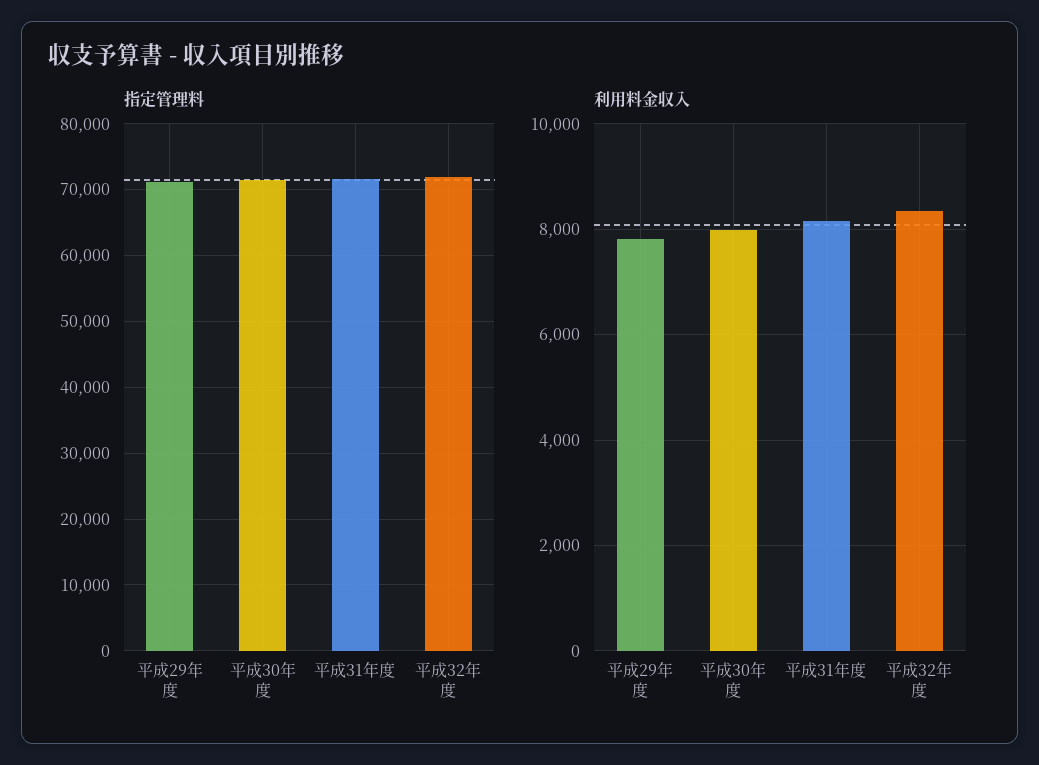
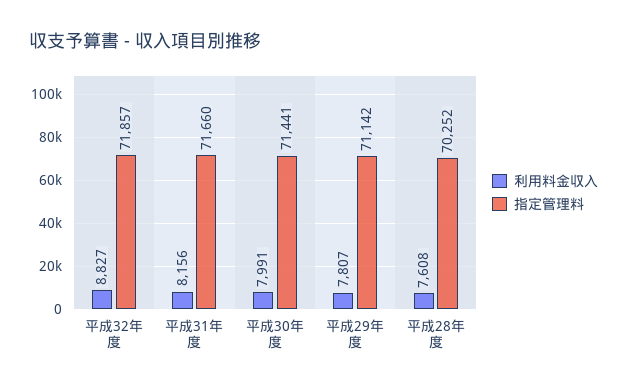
  {
    "指定管理料": {
      "平成29年度": 71142,
      "平成30年度": 71441,
      "平成31年度": 71660,
-     "平成32年度": 71857
+     "平成32年度": 71857,
+     "平成28年度": 70252
    },
    "利用料金収入": {
      "平成29年度": 7807,
      "平成30年度": 7991,
      "平成31年度": 8156,
-     "平成32年度": 8400
+     "平成32年度": 8827,
+     "平成28年度": 7608
    }
  }

